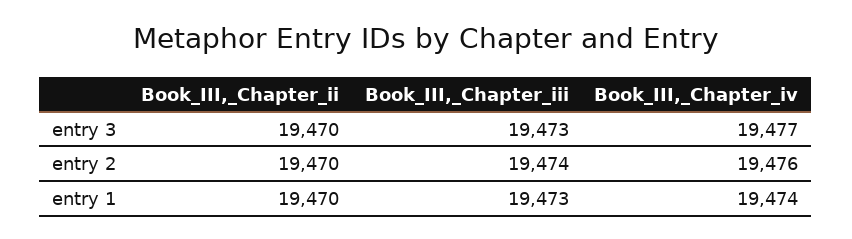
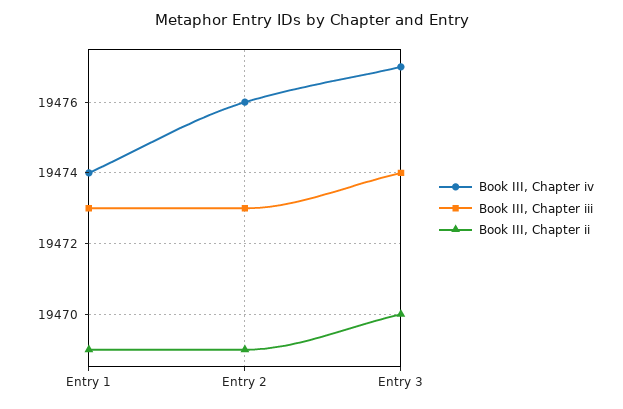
  {
    "Book_III,_Chapter_ii": {
      "entry 3": 19470,
-     "entry 2": 19470,
+     "entry 2": 19469,
-     "entry 1": 19470
+     "entry 1": 19469
    },
    "Book_III,_Chapter_iii": {
-     "entry 3": 19473,
+     "entry 3": 19474,
-     "entry 2": 19474,
+     "entry 2": 19473,
      "entry 1": 19473
    },
    "Book_III,_Chapter_iv": {
      "entry 3": 19477,
      "entry 2": 19476,
      "entry 1": 19474
    }
  }

